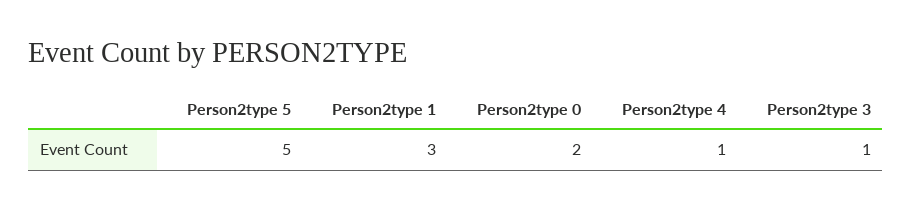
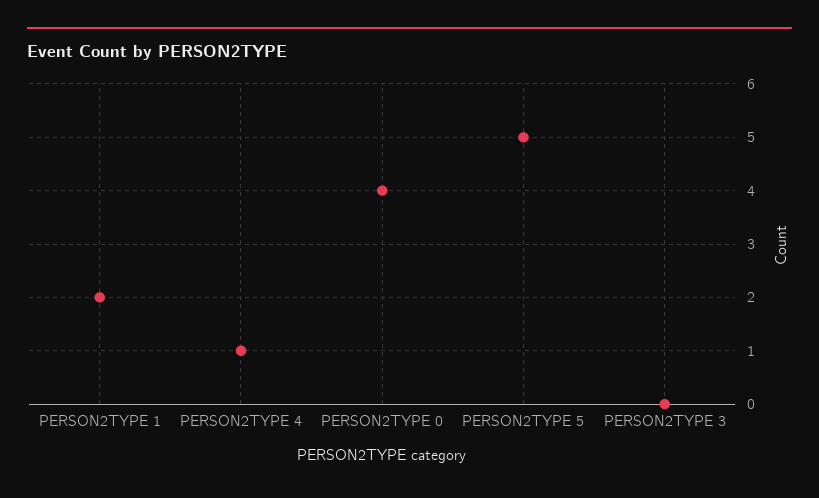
  {
    "Person2type 5": 5,
-   "Person2type 1": 3,
+   "Person2type 1": 2,
-   "Person2type 0": 2,
+   "Person2type 0": 4,
    "Person2type 4": 1,
-   "Person2type 3": 1
+   "Person2type 3": 0
  }

